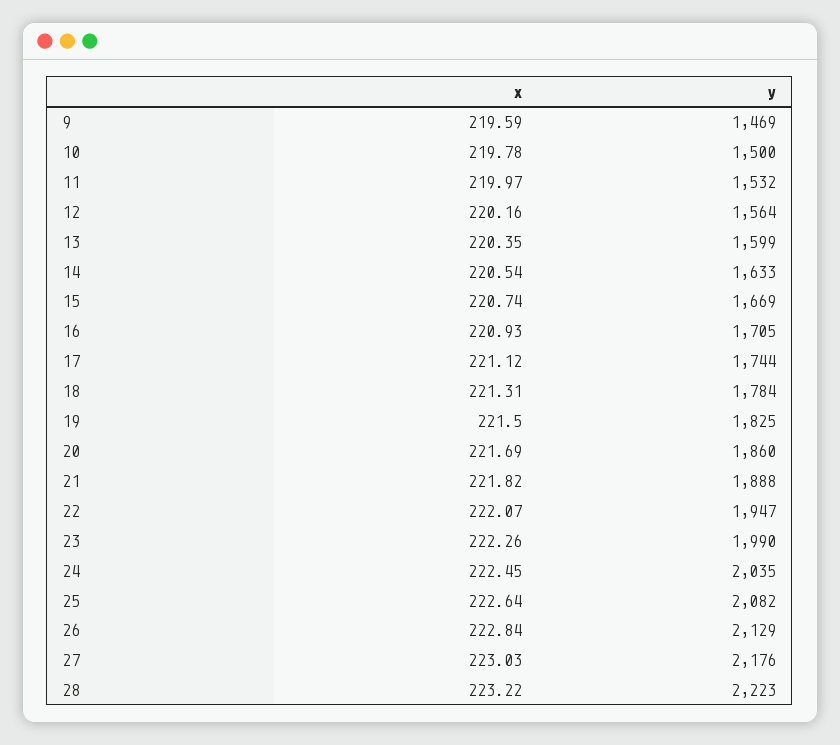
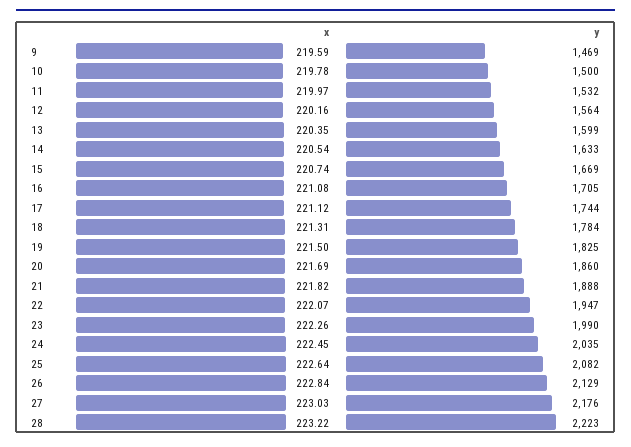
  {
    "x": {
      "9": 219.59,
      "10": 219.78,
      "11": 219.97,
      "12": 220.16,
      "13": 220.35,
      "14": 220.54,
      "15": 220.74,
-     "16": 220.93,
+     "16": 221.08,
      "17": 221.12,
      "18": 221.31,
      "19": 221.5,
      "20": 221.69,
      "21": 221.82,
      "22": 222.07,
      "23": 222.26,
      "24": 222.45,
      "25": 222.64,
      "26": 222.84,
      "27": 223.03,
      "28": 223.22
    },
    "y": {
      "9": 1469,
      "10": 1500,
      "11": 1532,
      "12": 1564,
      "13": 1599,
      "14": 1633,
      "15": 1669,
      "16": 1705,
      "17": 1744,
      "18": 1784,
      "19": 1825,
      "20": 1860,
      "21": 1888,
      "22": 1947,
      "23": 1990,
      "24": 2035,
      "25": 2082,
      "26": 2129,
      "27": 2176,
      "28": 2223
    }
  }

